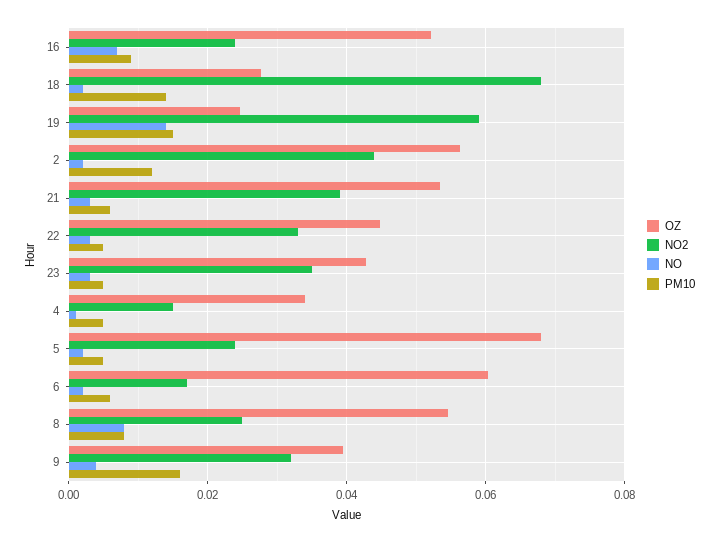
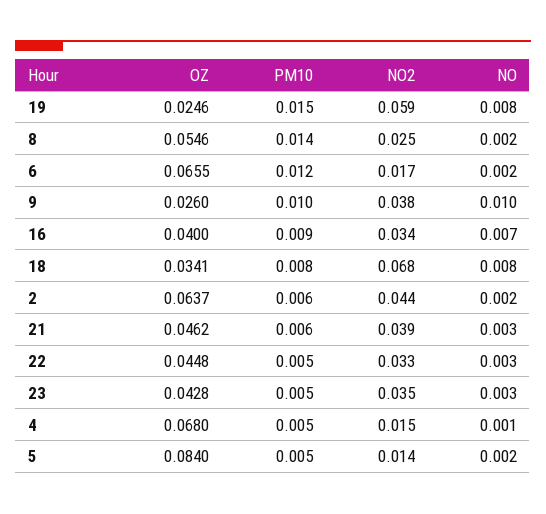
  {
    "OZ": {
-     "16": 0.052,
+     "16": 0.04,
-     "18": 0.028,
+     "18": 0.0341,
      "19": 0.0246,
-     "2": 0.056,
+     "2": 0.0637,
-     "21": 0.054,
+     "21": 0.0462,
      "22": 0.0448,
      "23": 0.0428,
-     "4": 0.034,
+     "4": 0.068,
-     "5": 0.068,
+     "5": 0.084,
-     "6": 0.06,
+     "6": 0.0655,
      "8": 0.0546,
-     "9": 0.04
+     "9": 0.026
    },
    "NO2": {
-     "16": 0.024,
+     "16": 0.034,
      "18": 0.068,
      "19": 0.059,
      "2": 0.044,
      "21": 0.039,
      "22": 0.033,
      "23": 0.035,
      "4": 0.015,
-     "5": 0.024,
+     "5": 0.014,
      "6": 0.017,
      "8": 0.025,
-     "9": 0.032
+     "9": 0.038
    },
    "NO": {
      "16": 0.007,
-     "18": 0.002,
+     "18": 0.008,
-     "19": 0.014,
+     "19": 0.008,
      "2": 0.002,
      "21": 0.003,
      "22": 0.003,
      "23": 0.003,
      "4": 0.001,
      "5": 0.002,
      "6": 0.002,
-     "8": 0.008,
+     "8": 0.002,
-     "9": 0.004
+     "9": 0.01
    },
    "PM10": {
      "16": 0.009,
-     "18": 0.014,
+     "18": 0.008,
      "19": 0.015,
-     "2": 0.012,
+     "2": 0.006,
      "21": 0.006,
      "22": 0.005,
      "23": 0.005,
      "4": 0.005,
      "5": 0.005,
-     "6": 0.006,
+     "6": 0.012,
-     "8": 0.008,
+     "8": 0.014,
-     "9": 0.016
+     "9": 0.01
    }
  }

